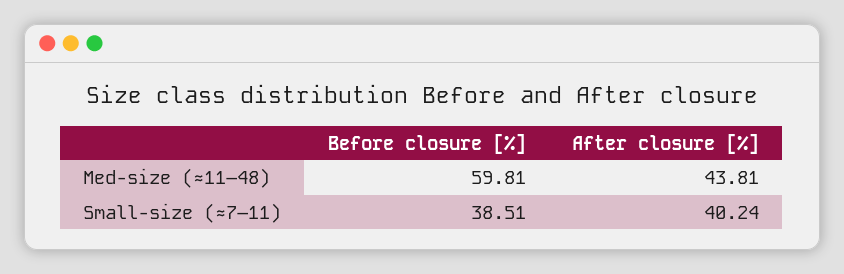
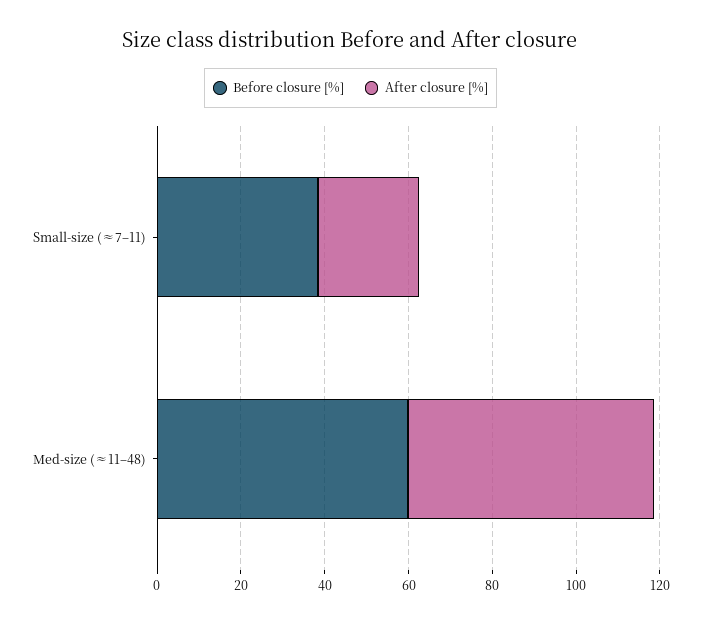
  {
    "Before closure [%]": {
      "Med-size (≈11–48)": 59.81,
      "Small-size (≈7–11)": 38.51
    },
    "After closure [%]": {
-     "Med-size (≈11–48)": 43.81,
+     "Med-size (≈11–48)": 60,
-     "Small-size (≈7–11)": 40.24
+     "Small-size (≈7–11)": 25
    }
  }

